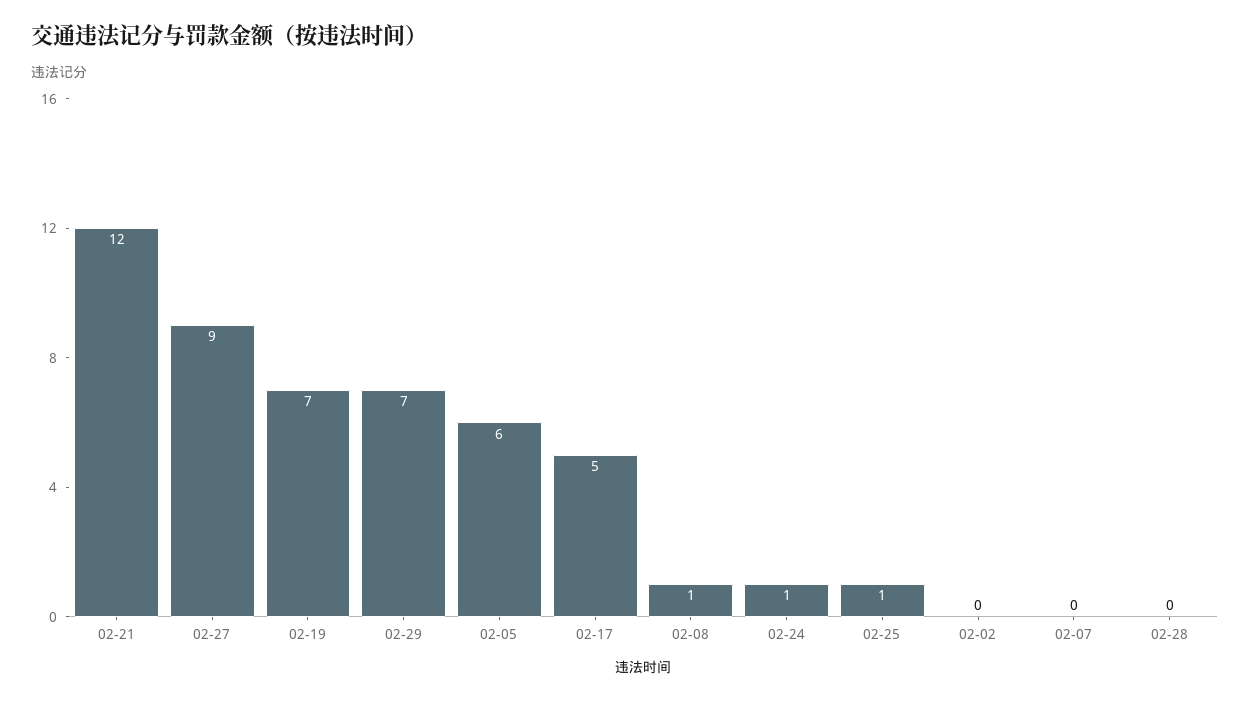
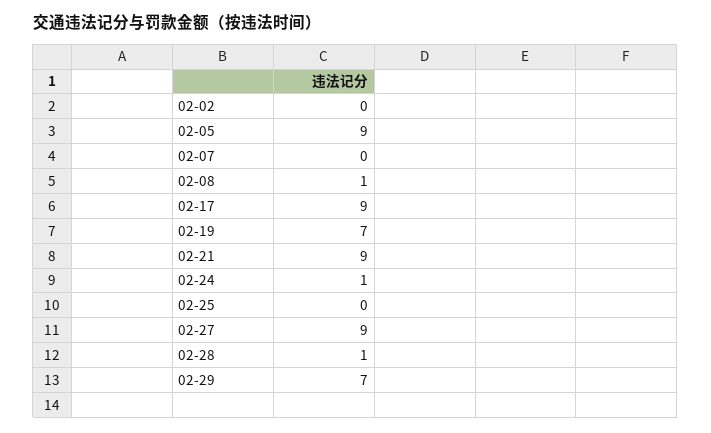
  {
-   "02-21": 12,
+   "02-21": 9,
    "02-27": 9,
    "02-19": 7,
    "02-29": 7,
-   "02-05": 6,
+   "02-05": 9,
-   "02-17": 5,
+   "02-17": 9,
    "02-08": 1,
    "02-24": 1,
-   "02-25": 1,
+   "02-25": 0,
    "02-02": 0,
    "02-07": 0,
-   "02-28": 0
+   "02-28": 1
  }

